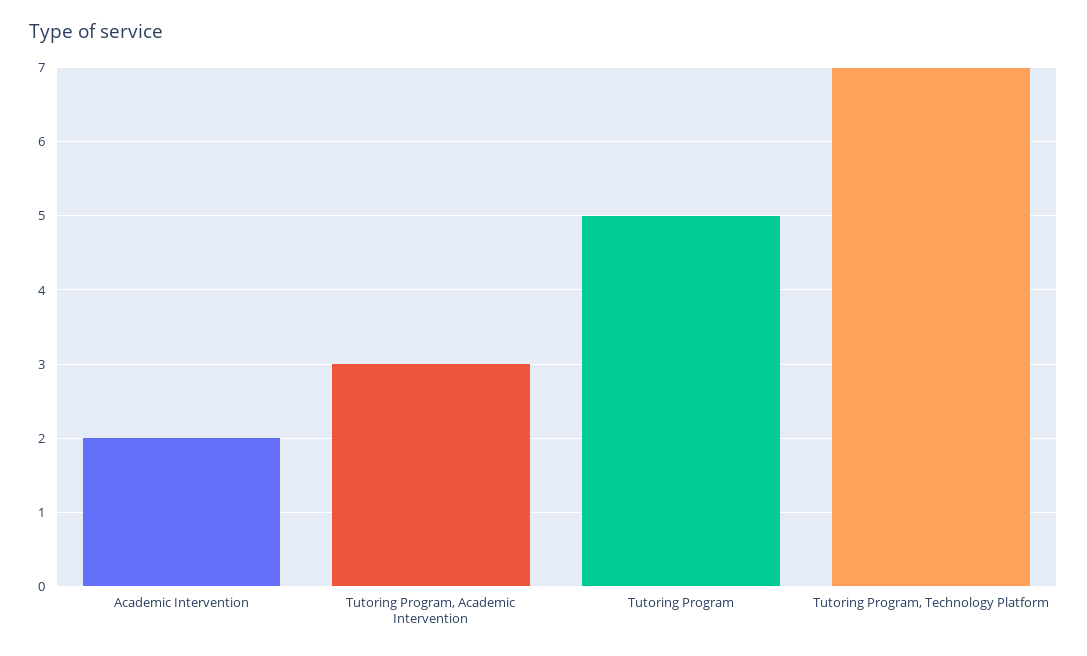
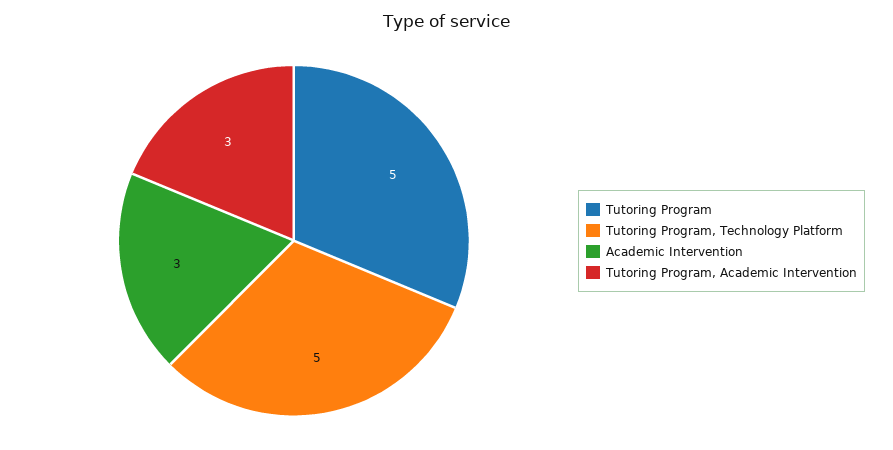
  {
-   "Academic Intervention": 2,
+   "Academic Intervention": 3,
    "Tutoring Program, Academic Intervention": 3,
    "Tutoring Program": 5,
-   "Tutoring Program, Technology Platform": 7
+   "Tutoring Program, Technology Platform": 5
  }

